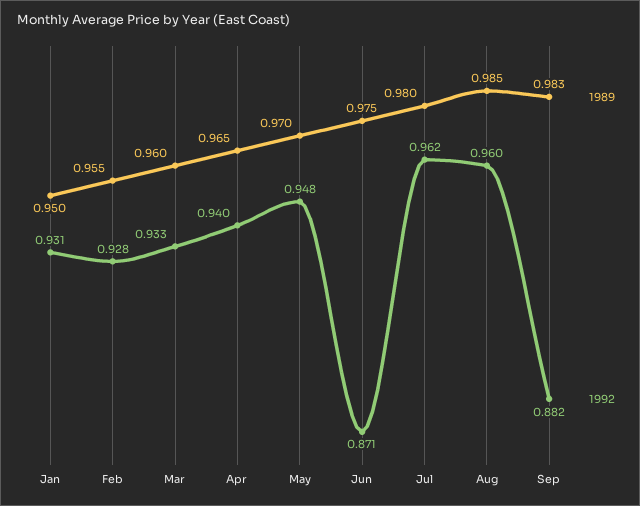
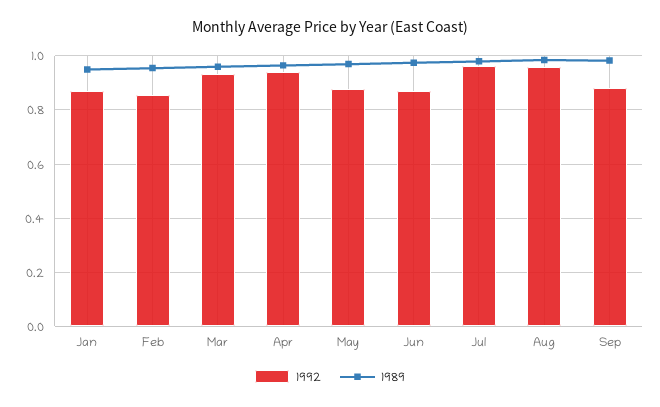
  {
    "1989": {
      "Jan": 0.95,
      "Feb": 0.955,
      "Mar": 0.96,
      "Apr": 0.965,
      "May": 0.97,
      "Jun": 0.975,
      "Jul": 0.98,
      "Aug": 0.985,
      "Sep": 0.983
    },
    "1992": {
-     "Jan": 0.931,
+     "Jan": 0.875,
-     "Feb": 0.928,
+     "Feb": 0.85,
      "Mar": 0.933,
      "Apr": 0.94,
-     "May": 0.948,
+     "May": 0.875,
      "Jun": 0.871,
      "Jul": 0.962,
      "Aug": 0.96,
      "Sep": 0.882
    }
  }

